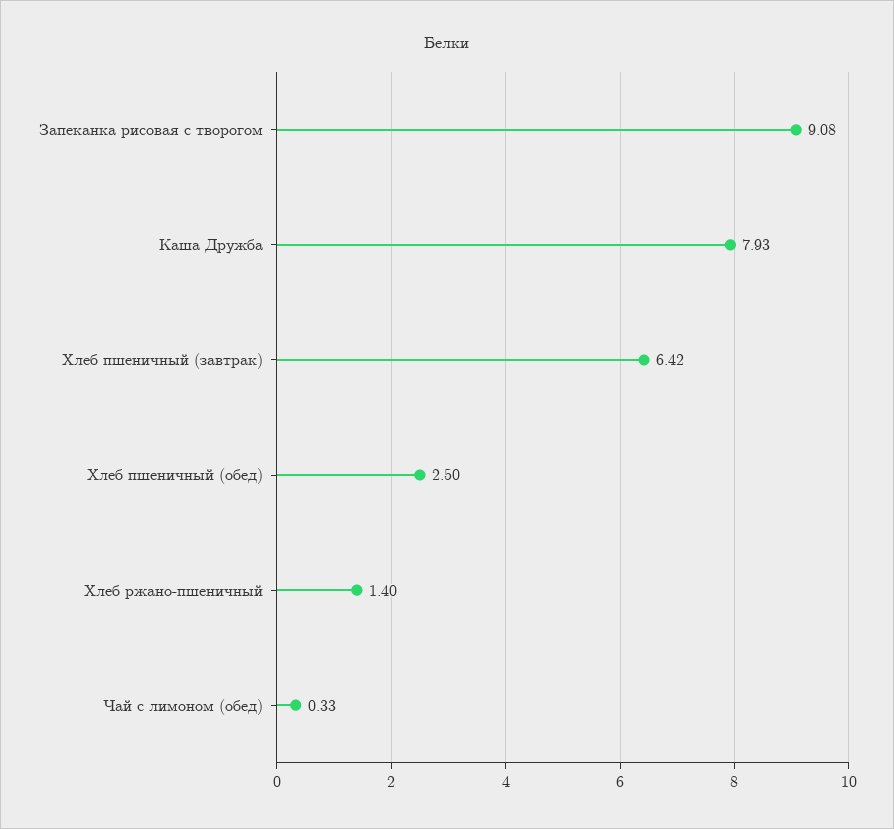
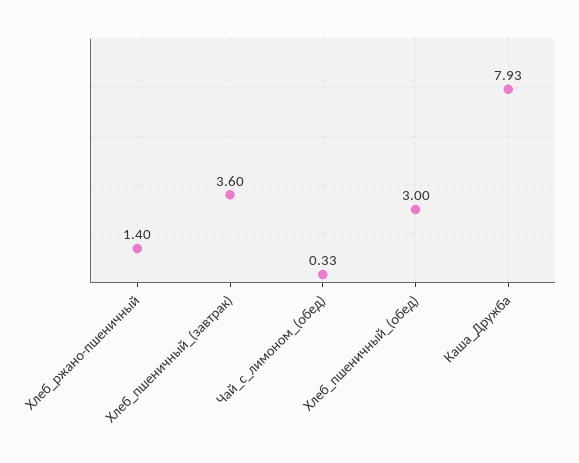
  {
-   "Запеканка рисовая с творогом": 9.08,
    "Каша Дружба": 7.93,
-   "Хлеб пшеничный (завтрак)": 6.42,
+   "Хлеб пшеничный (завтрак)": 3.6,
-   "Хлеб пшеничный (обед)": 2.5,
+   "Хлеб пшеничный (обед)": 3,
    "Хлеб ржано-пшеничный": 1.4,
    "Чай с лимоном (обед)": 0.33
  }

